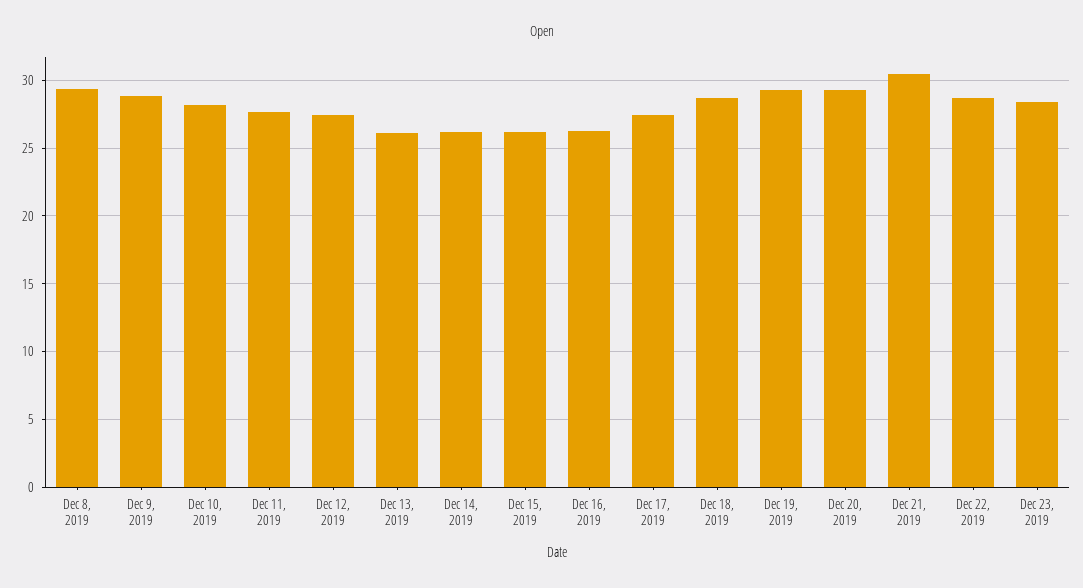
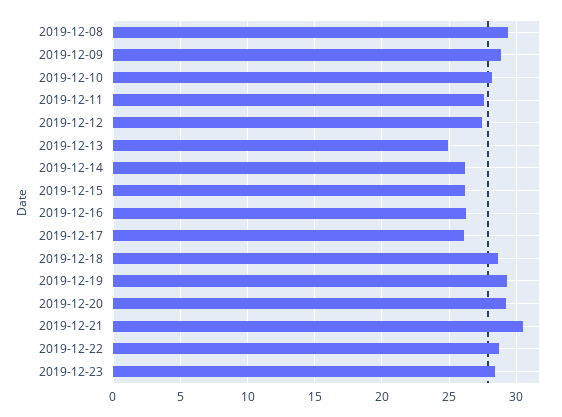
  {
    "Dec 8, 2019": 29.5,
    "Dec 9, 2019": 29,
    "Dec 10, 2019": 28,
    "Dec 11, 2019": 27.5,
    "Dec 12, 2019": 27.5,
-   "Dec 13, 2019": 26,
+   "Dec 13, 2019": 25,
    "Dec 14, 2019": 26,
    "Dec 15, 2019": 26,
    "Dec 16, 2019": 26,
-   "Dec 17, 2019": 27.5,
+   "Dec 17, 2019": 26,
    "Dec 18, 2019": 28.5,
    "Dec 19, 2019": 29.5,
    "Dec 20, 2019": 29.5,
    "Dec 21, 2019": 30.5,
    "Dec 22, 2019": 28.5,
    "Dec 23, 2019": 28.5
  }

